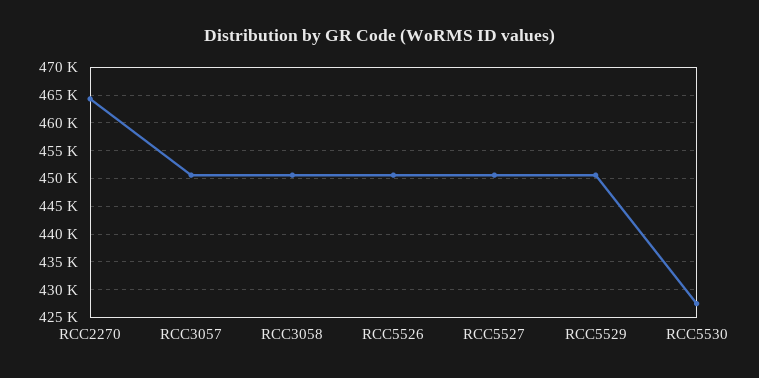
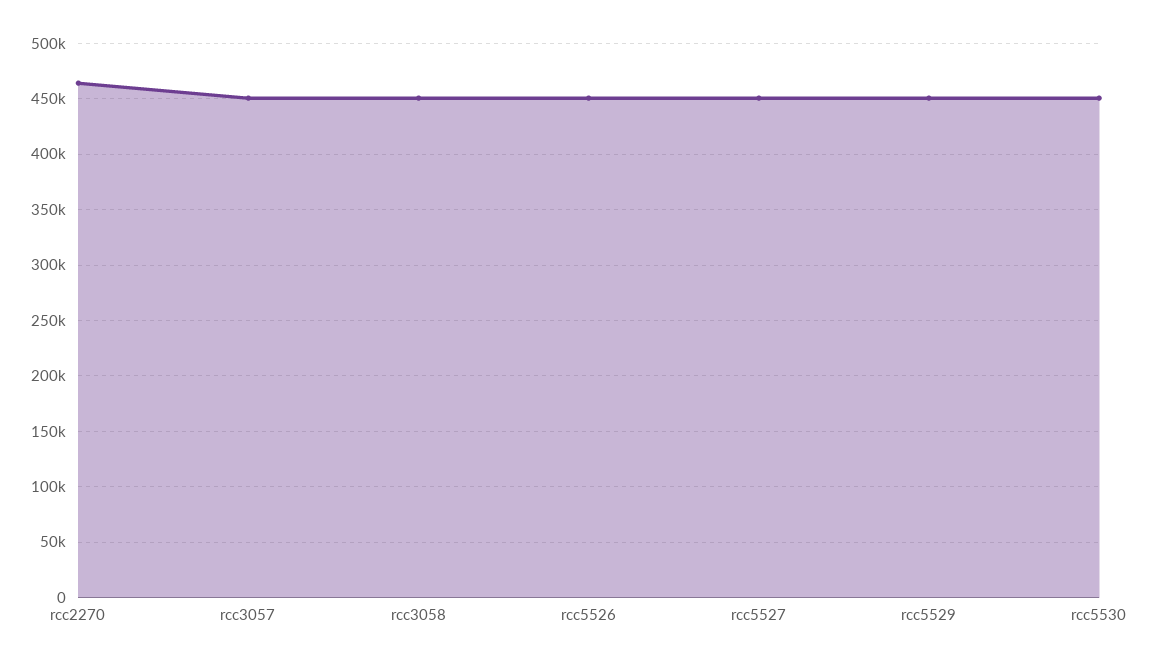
  {
    "RCC2270": 465000,
    "RCC3057": 450000,
    "RCC3058": 450000,
    "RCC5526": 450000,
    "RCC5527": 450000,
    "RCC5529": 450000,
-   "RCC5530": 427500
+   "RCC5530": 450000
  }

